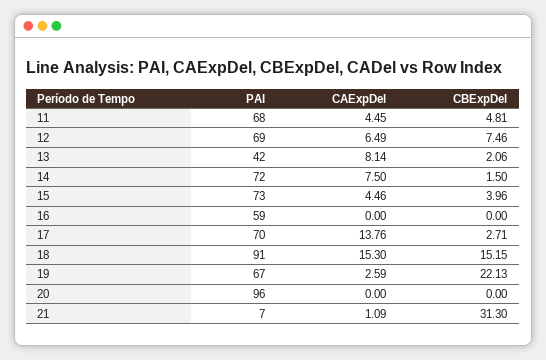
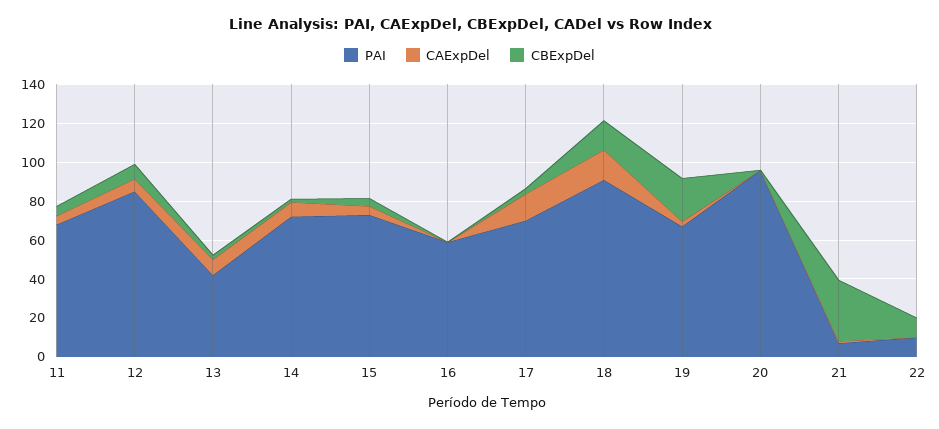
  {
    "PAI": {
      "11": 68,
-     "12": 69,
+     "12": 85,
      "13": 42,
      "14": 72,
      "15": 73,
      "16": 59,
      "17": 70,
      "18": 91,
      "19": 67,
      "20": 96,
-     "21": 7
+     "21": 7,
+     "22": 10
    },
    "CAExpDel": {
      "11": 4.45,
      "12": 6.49,
      "13": 8.14,
      "14": 7.5,
      "15": 4.46,
      "16": 0,
      "17": 13.76,
      "18": 15.3,
      "19": 2.59,
      "20": 0,
-     "21": 1.09
+     "21": 1.09,
+     "22": 0
    },
    "CBExpDel": {
      "11": 4.81,
      "12": 7.46,
      "13": 2.06,
      "14": 1.5,
      "15": 3.96,
      "16": 0,
      "17": 2.71,
      "18": 15.15,
      "19": 22.13,
      "20": 0,
-     "21": 31.3
+     "21": 31.3,
+     "22": 10
    }
  }

